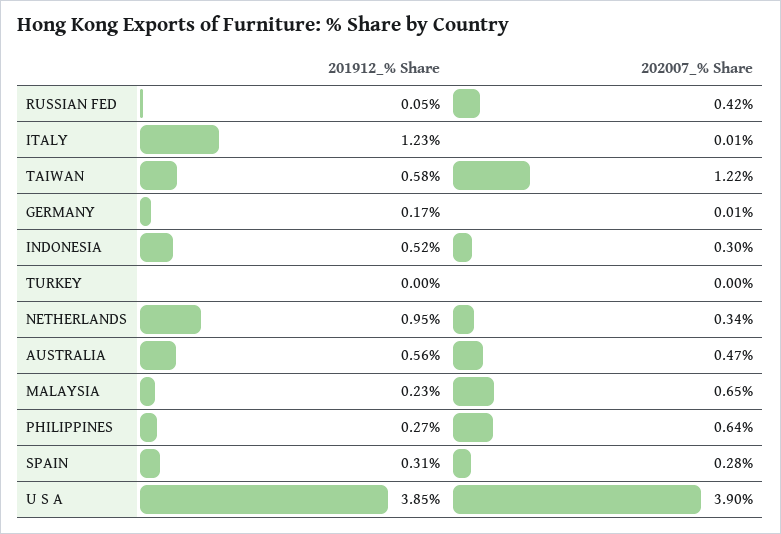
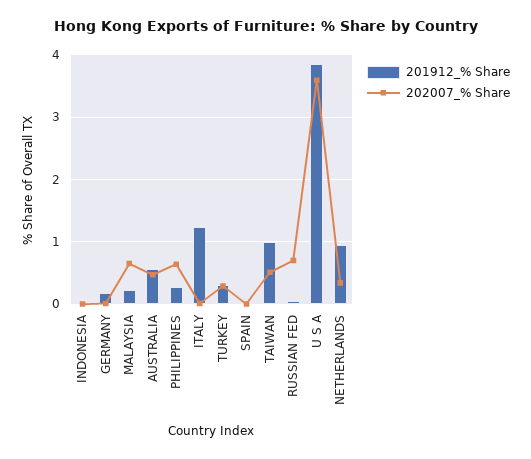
  {
    "201912_% Share": {
      "RUSSIAN FED": 0.05,
      "ITALY": 1.23,
-     "TAIWAN": 0.58,
+     "TAIWAN": 1,
      "GERMANY": 0.17,
-     "INDONESIA": 0.52,
+     "INDONESIA": 0,
-     "TURKEY": 0,
+     "TURKEY": 0.3,
      "NETHERLANDS": 0.95,
      "AUSTRALIA": 0.56,
      "MALAYSIA": 0.23,
      "PHILIPPINES": 0.27,
-     "SPAIN": 0.31,
+     "SPAIN": 0,
      "U S A": 3.85
    },
    "202007_% Share": {
-     "RUSSIAN FED": 0.42,
+     "RUSSIAN FED": 0.7,
      "ITALY": 0.01,
-     "TAIWAN": 1.22,
+     "TAIWAN": 0.5,
      "GERMANY": 0.01,
-     "INDONESIA": 0.3,
+     "INDONESIA": 0,
-     "TURKEY": 0,
+     "TURKEY": 0.3,
      "NETHERLANDS": 0.34,
      "AUSTRALIA": 0.47,
      "MALAYSIA": 0.65,
      "PHILIPPINES": 0.64,
-     "SPAIN": 0.28,
+     "SPAIN": 0,
-     "U S A": 3.9
+     "U S A": 3.6
    }
  }

